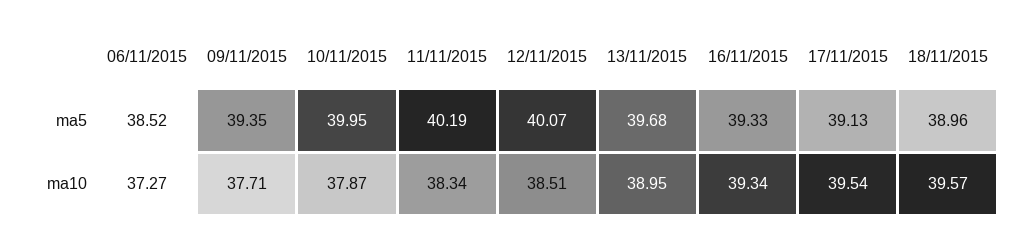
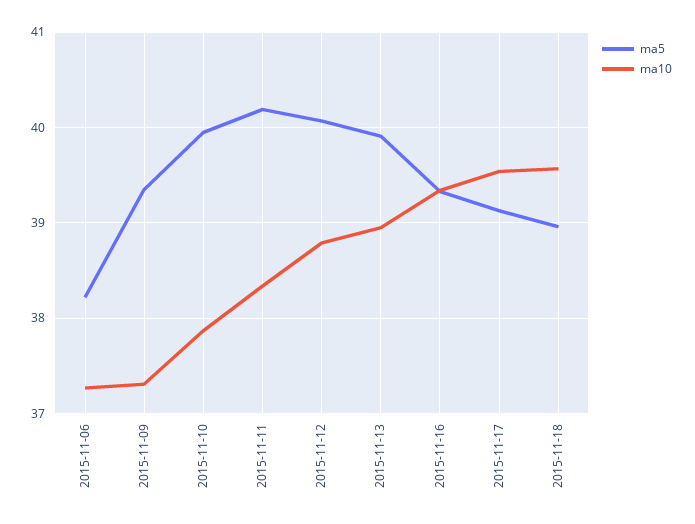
  {
    "ma5": {
-     "06/11/2015": 38.52,
+     "06/11/2015": 38.2,
      "09/11/2015": 39.35,
      "10/11/2015": 39.95,
      "11/11/2015": 40.19,
      "12/11/2015": 40.07,
-     "13/11/2015": 39.68,
+     "13/11/2015": 39.9,
      "16/11/2015": 39.33,
      "17/11/2015": 39.13,
      "18/11/2015": 38.96
    },
    "ma10": {
      "06/11/2015": 37.27,
-     "09/11/2015": 37.71,
+     "09/11/2015": 37.3,
      "10/11/2015": 37.87,
      "11/11/2015": 38.34,
-     "12/11/2015": 38.51,
+     "12/11/2015": 38.8,
      "13/11/2015": 38.95,
      "16/11/2015": 39.34,
      "17/11/2015": 39.54,
      "18/11/2015": 39.57
    }
  }

